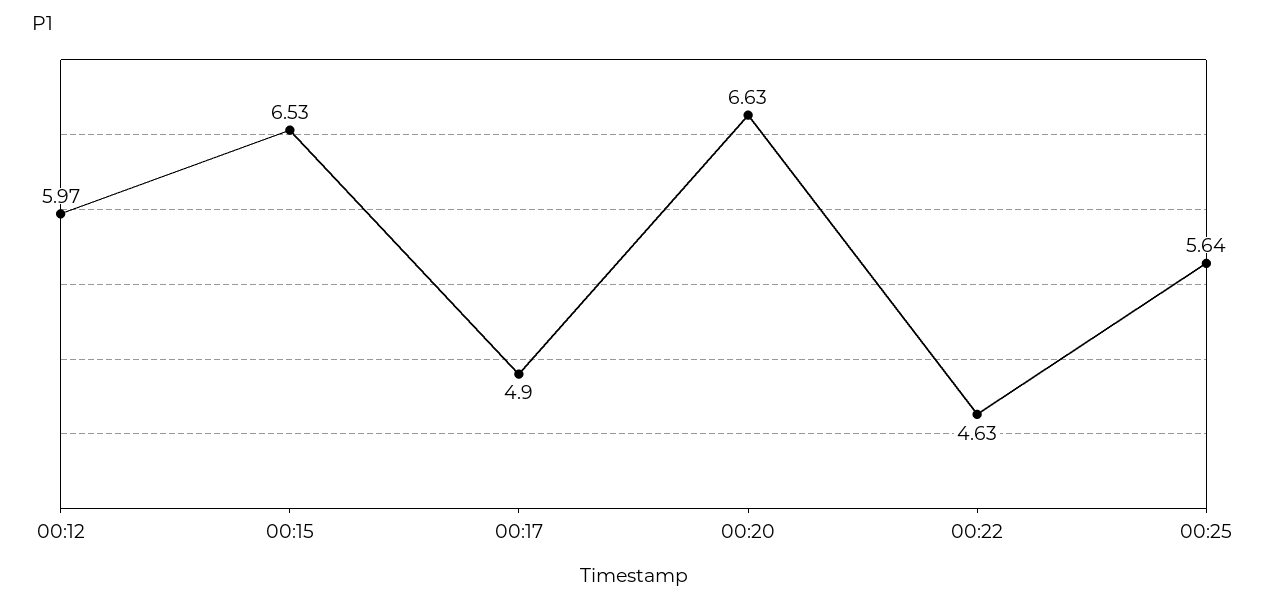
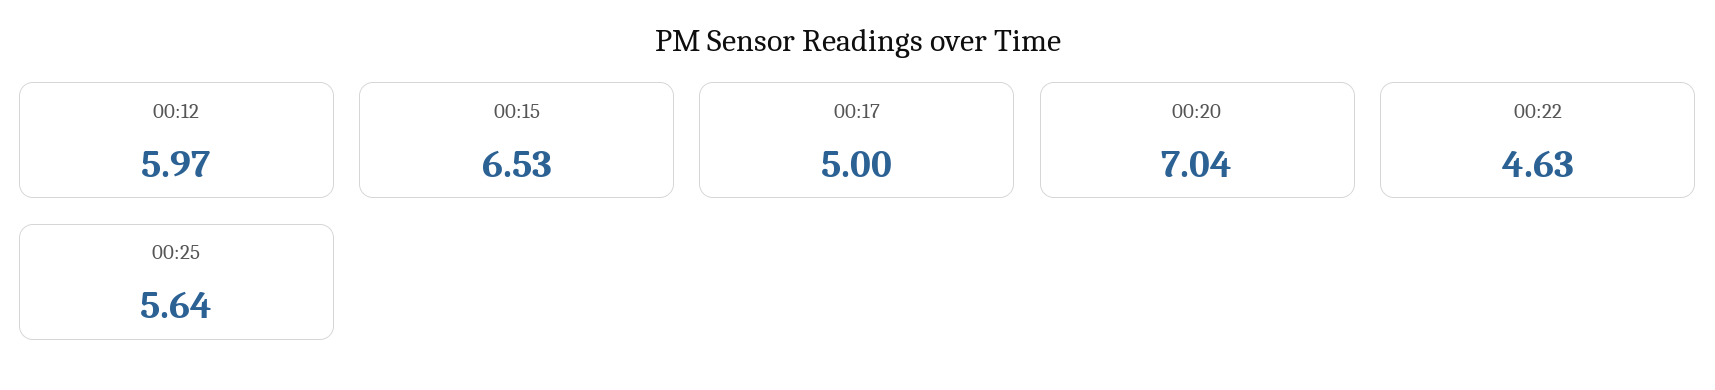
  {
    "00:12": 5.97,
    "00:15": 6.53,
-   "00:17": 4.9,
+   "00:17": 5,
-   "00:20": 6.63,
+   "00:20": 7.04,
    "00:22": 4.63,
    "00:25": 5.64
  }

